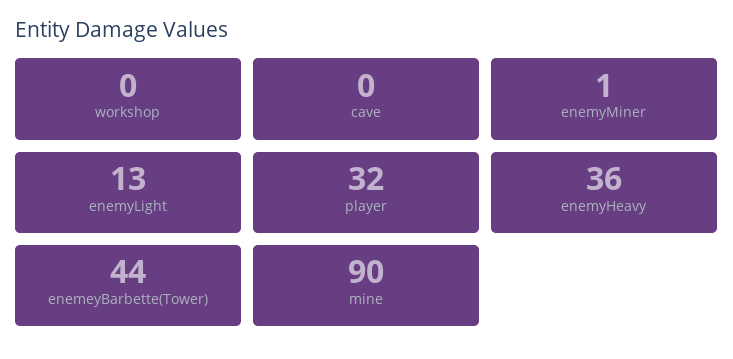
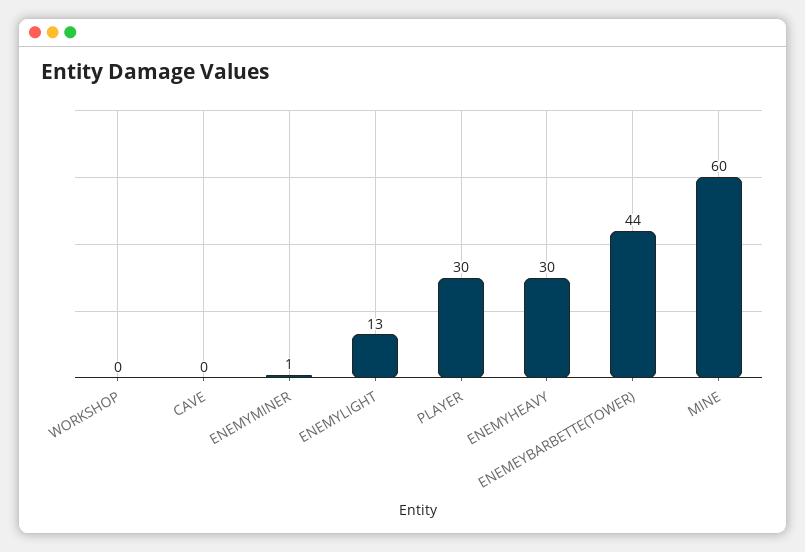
  {
    "workshop": 0,
    "cave": 0,
    "enemyMiner": 1,
    "enemyLight": 13,
-   "player": 32,
+   "player": 30,
-   "enemyHeavy": 36,
+   "enemyHeavy": 30,
    "enemeyBarbette(Tower)": 44,
-   "mine": 90
+   "mine": 60
  }

